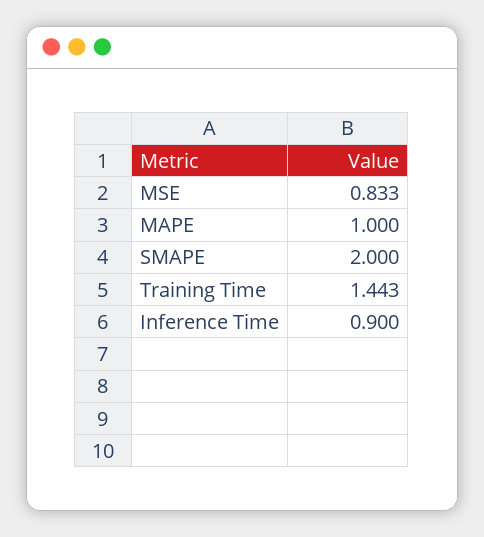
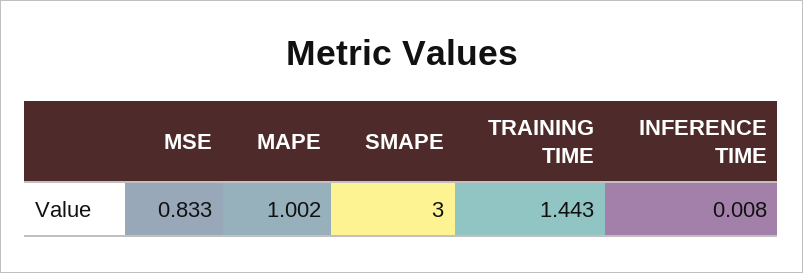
  {
    "MSE": 0.833,
-   "MAPE": 1,
+   "MAPE": 1.002,
-   "SMAPE": 2,
+   "SMAPE": 3,
    "Training Time": 1.443,
-   "Inference Time": 0.9
+   "Inference Time": 0.008
  }

